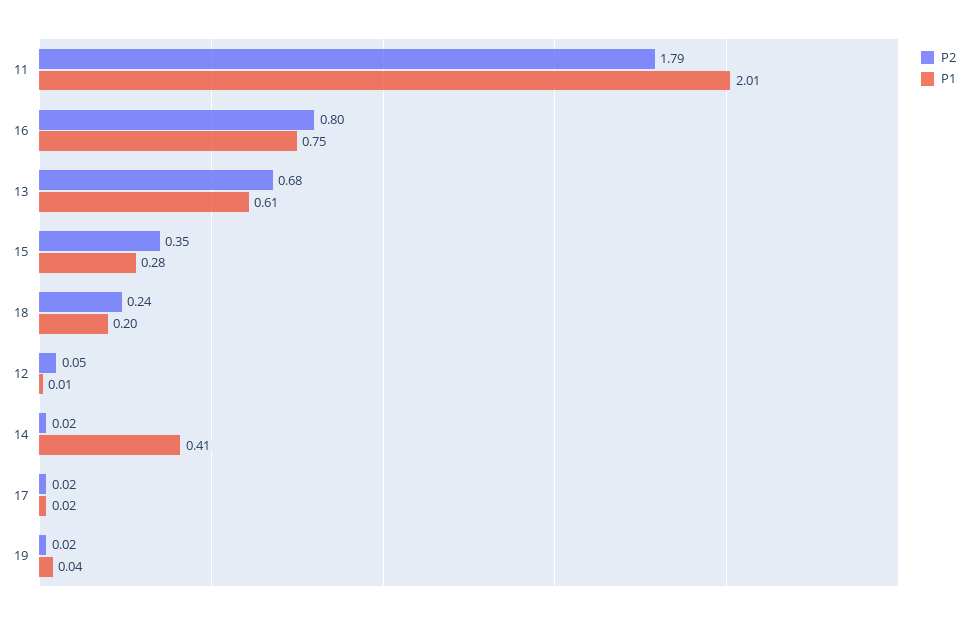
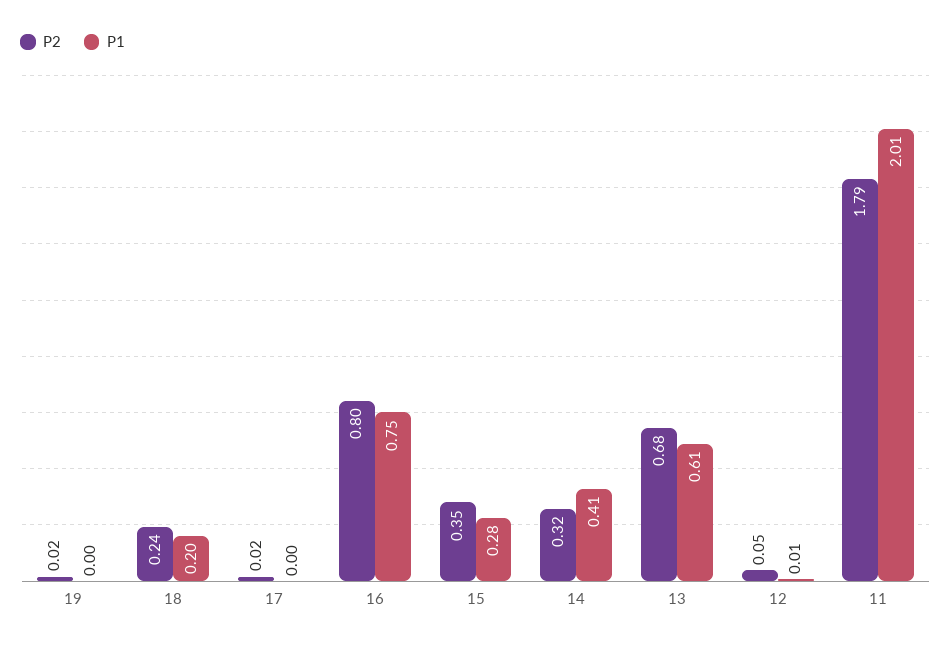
  {
    "P2": {
      "11": 1.79,
      "16": 0.8,
      "13": 0.68,
      "15": 0.35,
      "18": 0.24,
      "12": 0.05,
-     "14": 0.02,
+     "14": 0.32,
      "17": 0.02,
      "19": 0.02
    },
    "P1": {
      "11": 2.01,
      "16": 0.75,
      "13": 0.61,
      "15": 0.28,
      "18": 0.2,
      "12": 0.01,
      "14": 0.41,
-     "17": 0.02,
+     "17": 0,
-     "19": 0.04
+     "19": 0
    }
  }

